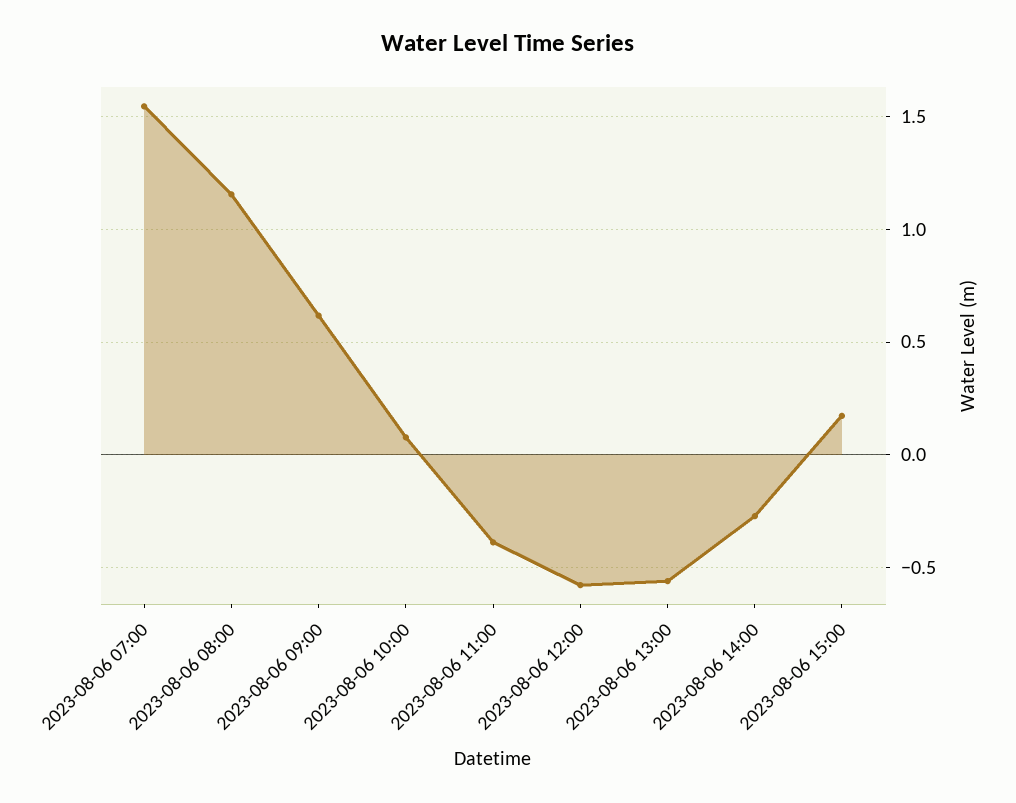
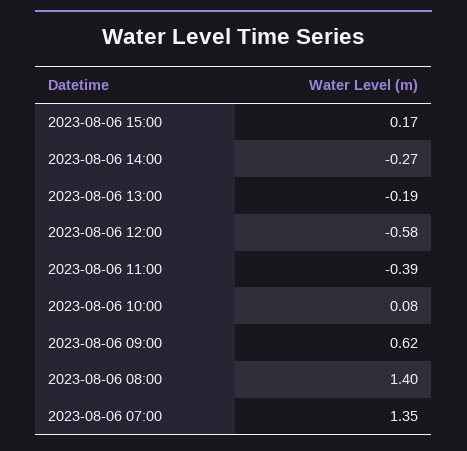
  {
-   "2023-08-06 07:00": 1.55,
+   "2023-08-06 07:00": 1.35,
-   "2023-08-06 08:00": 1.15,
+   "2023-08-06 08:00": 1.4,
    "2023-08-06 09:00": 0.62,
    "2023-08-06 10:00": 0.08,
    "2023-08-06 11:00": -0.39,
    "2023-08-06 12:00": -0.58,
-   "2023-08-06 13:00": -0.55,
+   "2023-08-06 13:00": -0.19,
    "2023-08-06 14:00": -0.27,
    "2023-08-06 15:00": 0.17
  }

